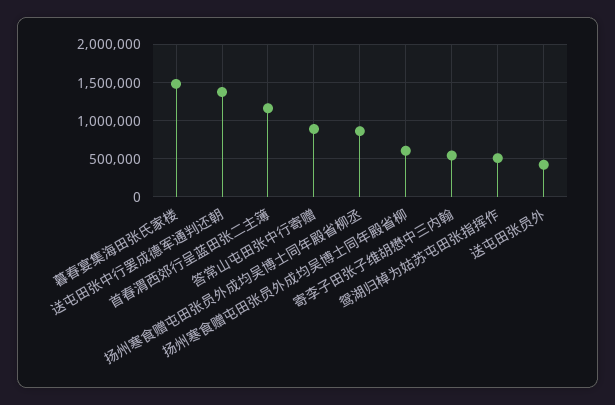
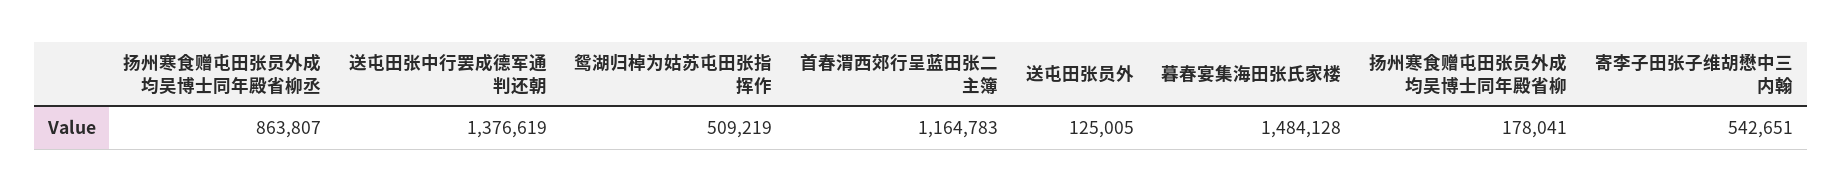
  {
    "暮春宴集海田张氏家楼": 1484128,
    "送屯田张中行罢成德军通判还朝": 1376619,
    "首春渭西郊行呈蓝田张二主簿": 1164783,
-   "答常山屯田张中行寄赠": 900000,
    "扬州寒食赠屯田张员外成均吴博士同年殿省柳丞": 863807,
-   "扬州寒食赠屯田张员外成均吴博士同年殿省柳": 600000,
+   "扬州寒食赠屯田张员外成均吴博士同年殿省柳": 178041,
    "寄李子田张子维胡懋中三内翰": 542651,
    "鸳湖归棹为姑苏屯田张指挥作": 509219,
-   "送屯田张员外": 400000
+   "送屯田张员外": 125005
  }

